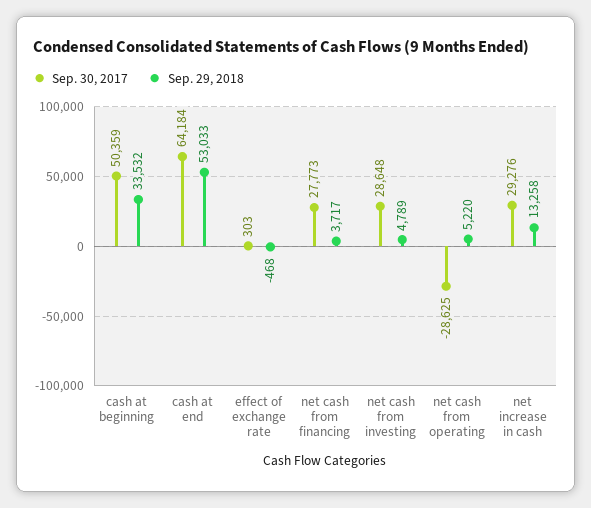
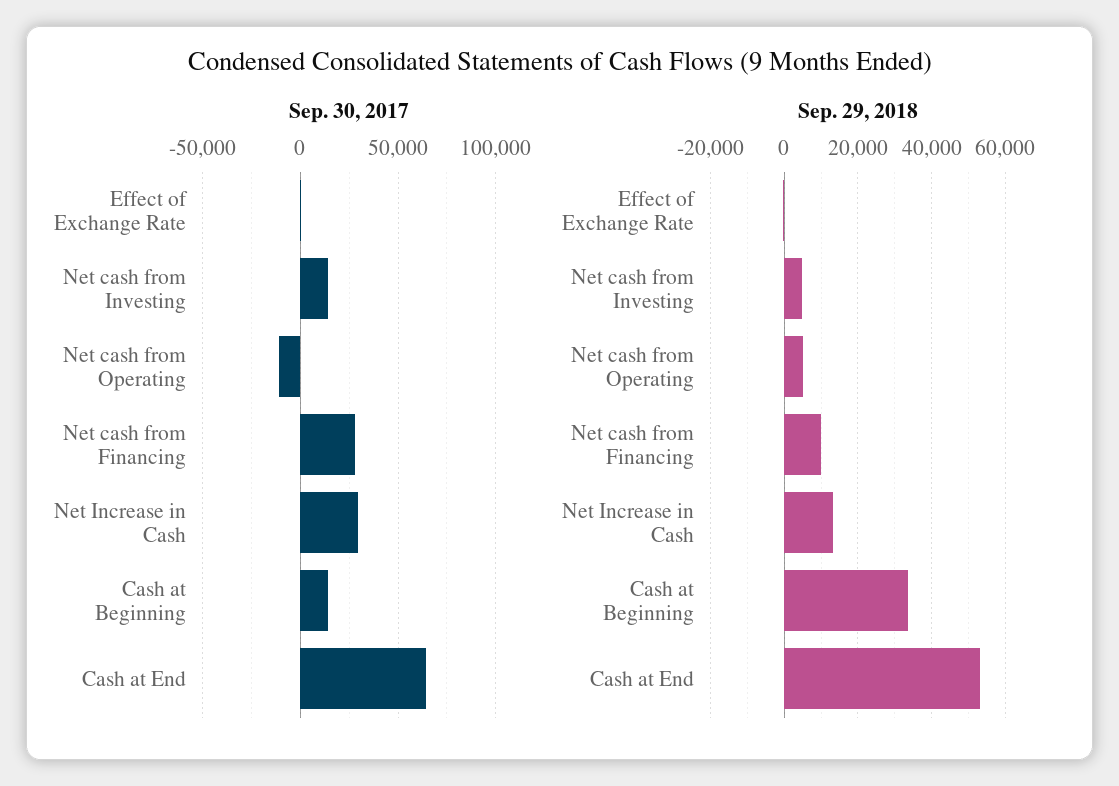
  {
    "Sep. 30, 2017": {
-     "cash at beginning": 50359,
+     "cash at beginning": 15000,
      "cash at end": 64184,
      "effect of exchange rate": 303,
      "net cash from financing": 27773,
-     "net cash from investing": 28648,
+     "net cash from investing": 15000,
-     "net cash from operating": -28625,
+     "net cash from operating": -10000,
      "net increase in cash": 29276
    },
    "Sep. 29, 2018": {
      "cash at beginning": 33532,
      "cash at end": 53033,
      "effect of exchange rate": -468,
-     "net cash from financing": 3717,
+     "net cash from financing": 10000,
      "net cash from investing": 4789,
      "net cash from operating": 5220,
      "net increase in cash": 13258
    }
  }

